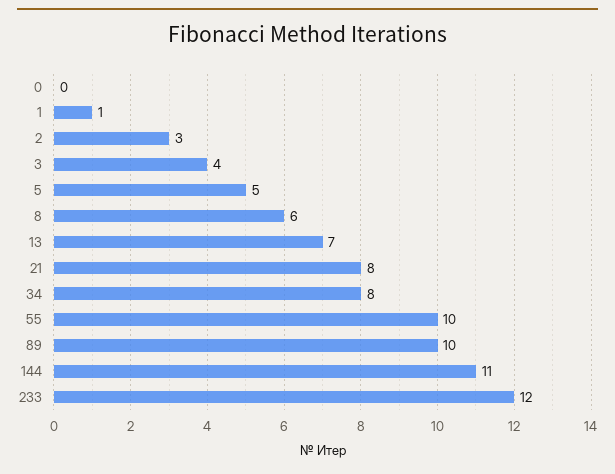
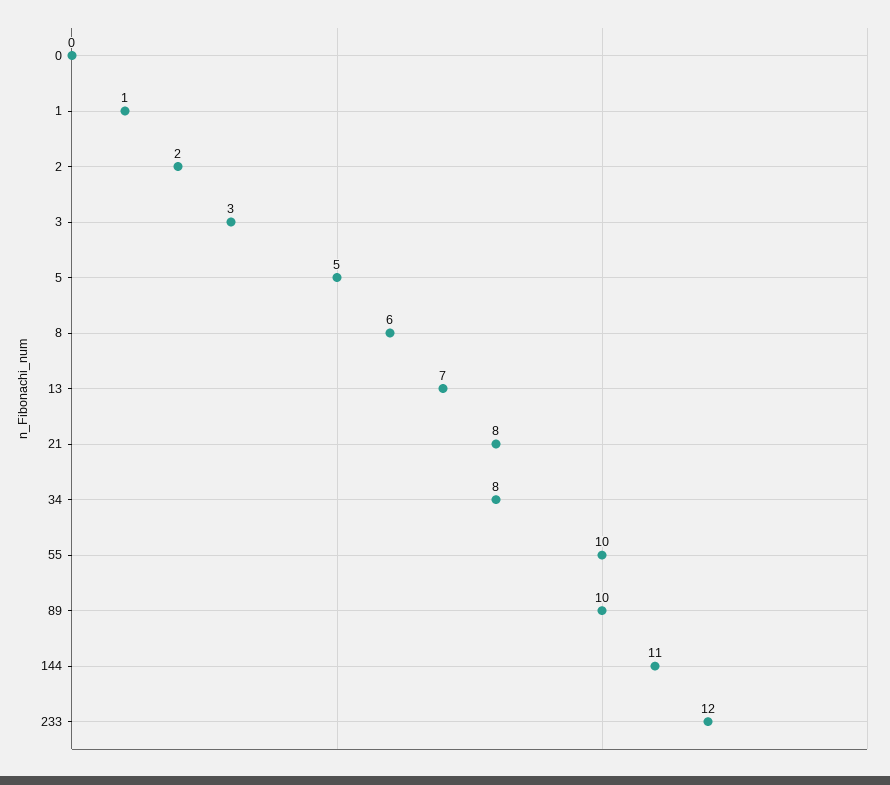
  {
    "0": 0,
    "1": 1,
-   "2": 3,
+   "2": 2,
-   "3": 4,
+   "3": 3,
    "5": 5,
    "8": 6,
    "13": 7,
    "21": 8,
    "34": 8,
    "55": 10,
    "89": 10,
    "144": 11,
    "233": 12
  }

